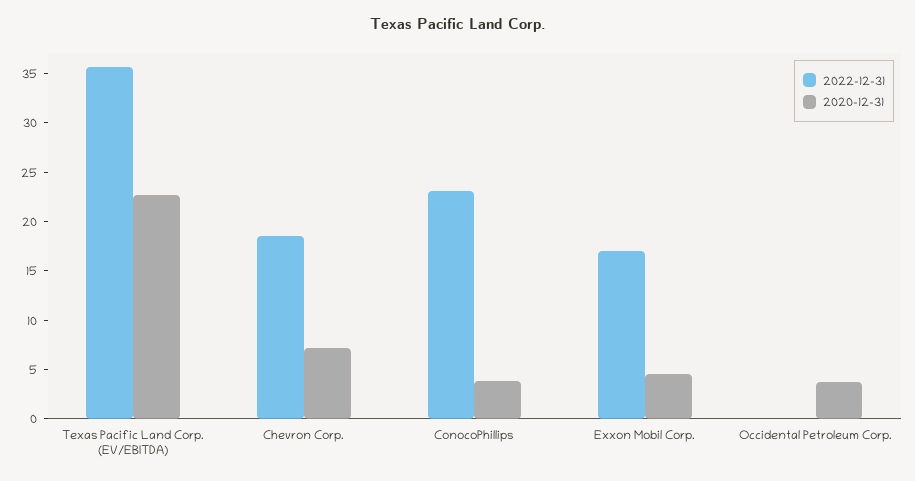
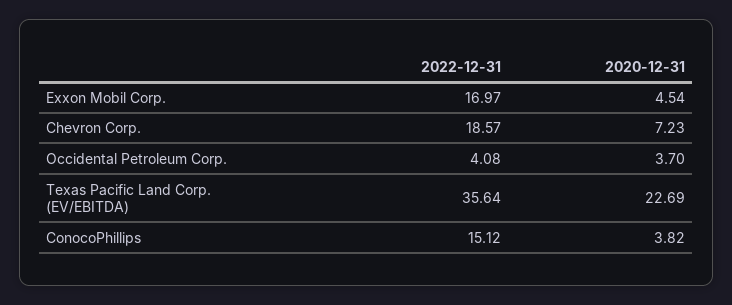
  {
    "2022-12-31": {
      "Texas Pacific Land Corp. (EV/EBITDA)": 35.64,
      "Chevron Corp.": 18.57,
-     "ConocoPhillips": 23,
+     "ConocoPhillips": 15.12,
      "Exxon Mobil Corp.": 16.97,
-     "Occidental Petroleum Corp.": 0
+     "Occidental Petroleum Corp.": 4.08
    },
    "2020-12-31": {
      "Texas Pacific Land Corp. (EV/EBITDA)": 22.69,
      "Chevron Corp.": 7.23,
      "ConocoPhillips": 3.82,
      "Exxon Mobil Corp.": 4.54,
      "Occidental Petroleum Corp.": 3.7
    }
  }

